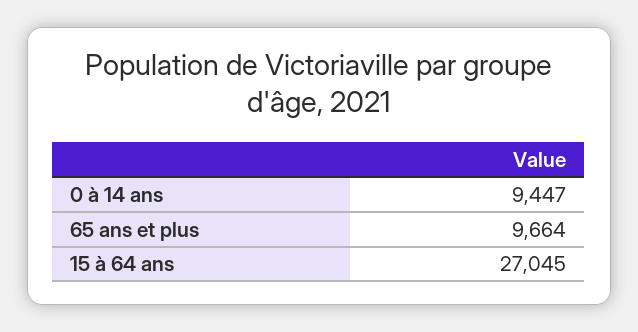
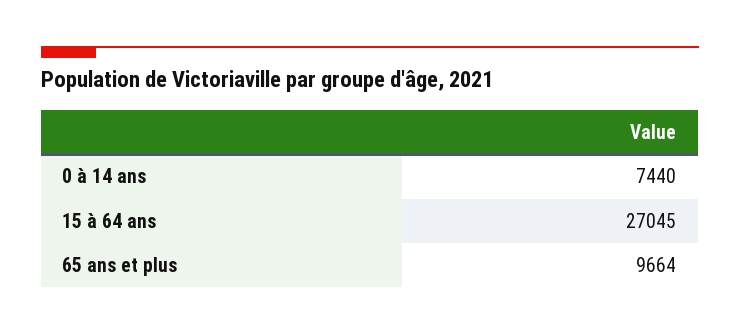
  {
-   "0 à 14 ans": 9447,
+   "0 à 14 ans": 7440,
    "65 ans et plus": 9664,
    "15 à 64 ans": 27045
  }

